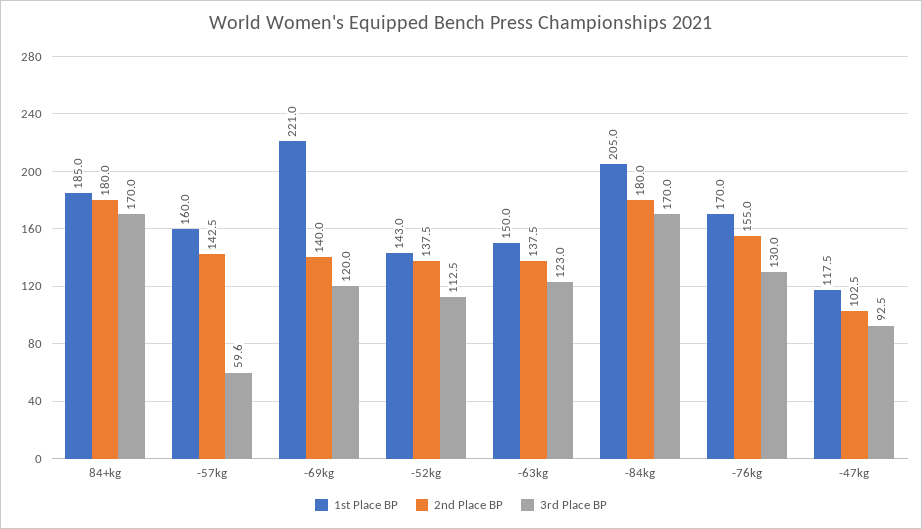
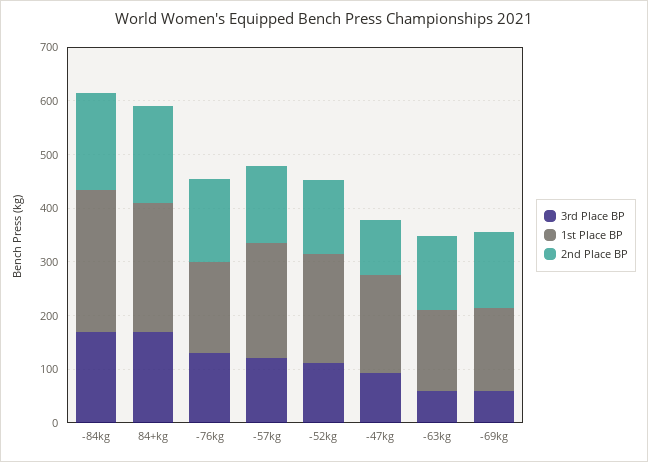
  {
    "1st Place BP": {
-     "84+kg": 185,
+     "84+kg": 240,
-     "-57kg": 160,
+     "-57kg": 220,
-     "-69kg": 221,
+     "-69kg": 160,
-     "-52kg": 143,
+     "-52kg": 200,
      "-63kg": 150,
-     "-84kg": 205,
+     "-84kg": 260,
      "-76kg": 170,
-     "-47kg": 117.5
+     "-47kg": 180
    },
    "2nd Place BP": {
      "84+kg": 180,
      "-57kg": 142.5,
      "-69kg": 140,
      "-52kg": 137.5,
      "-63kg": 137.5,
      "-84kg": 180,
      "-76kg": 155,
      "-47kg": 102.5
    },
    "3rd Place BP": {
      "84+kg": 170,
-     "-57kg": 59.6,
+     "-57kg": 120,
-     "-69kg": 120,
+     "-69kg": 60,
      "-52kg": 112.5,
-     "-63kg": 123,
+     "-63kg": 60,
      "-84kg": 170,
      "-76kg": 130,
      "-47kg": 92.5
    }
  }

